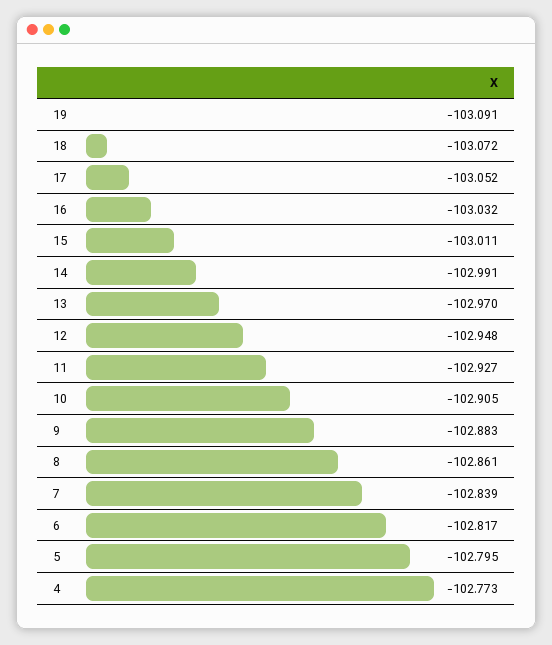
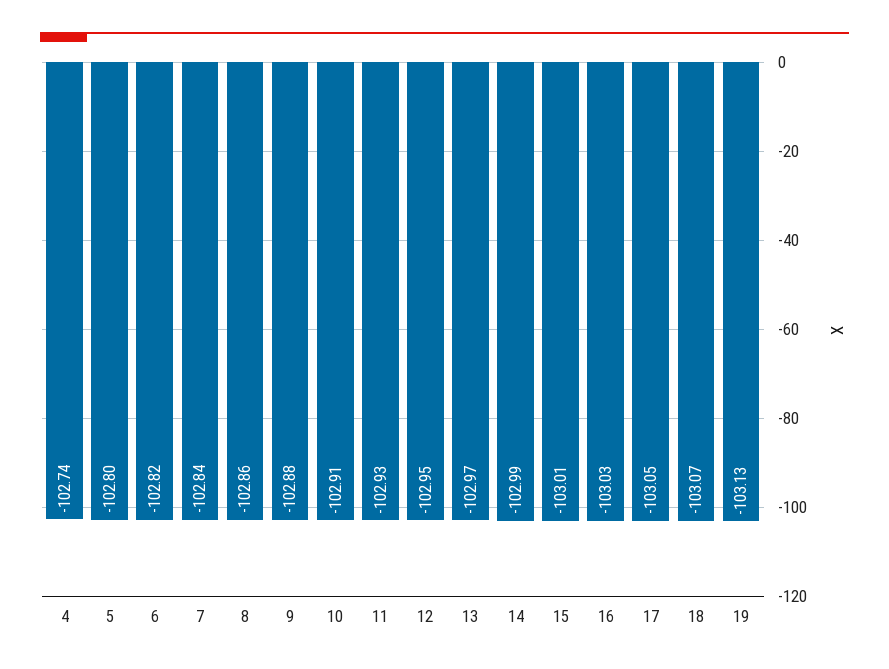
  {
-   "19": -103.091,
+   "19": -103.13,
    "18": -103.072,
    "17": -103.052,
    "16": -103.032,
    "15": -103.011,
    "14": -102.991,
    "13": -102.97,
    "12": -102.948,
    "11": -102.927,
    "10": -102.905,
    "9": -102.883,
    "8": -102.861,
    "7": -102.839,
    "6": -102.817,
    "5": -102.795,
-   "4": -102.773
+   "4": -102.74
  }

